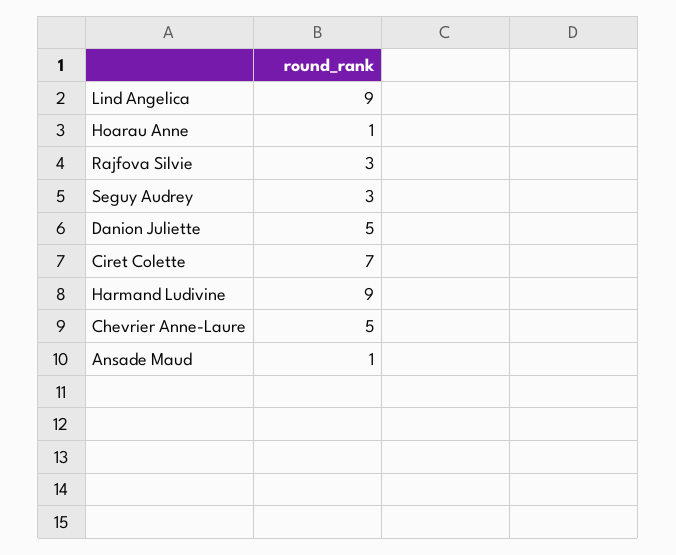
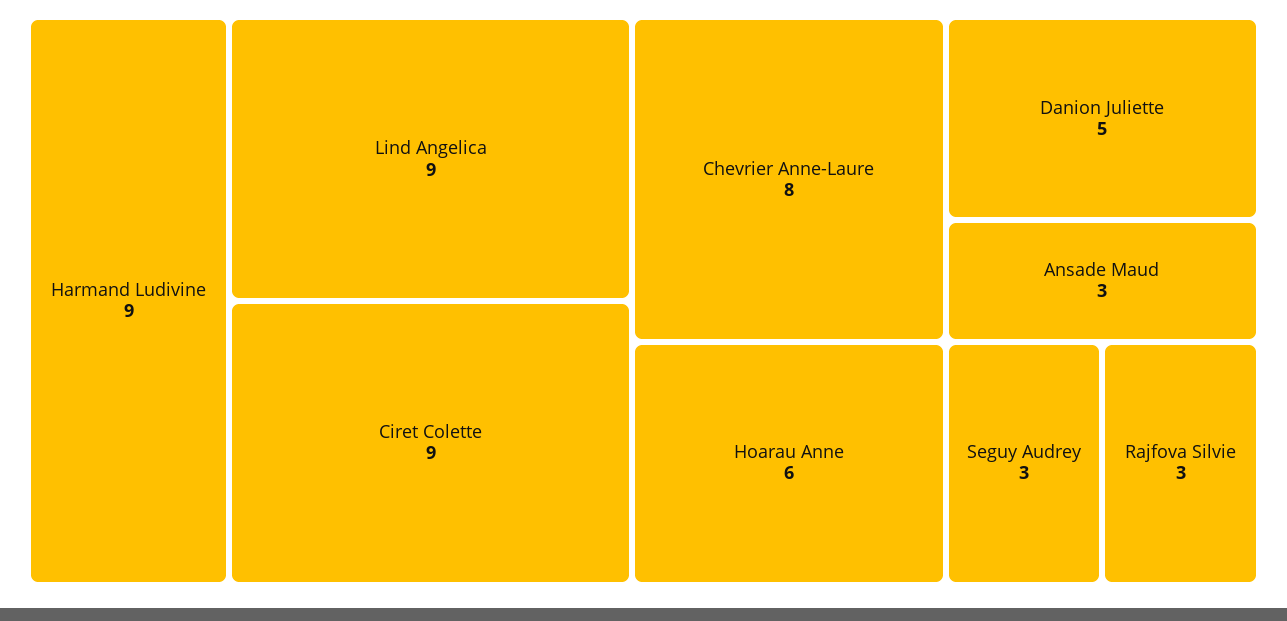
  {
    "Lind Angelica": 9,
-   "Hoarau Anne": 1,
+   "Hoarau Anne": 6,
    "Rajfova Silvie": 3,
    "Seguy Audrey": 3,
    "Danion Juliette": 5,
-   "Ciret Colette": 7,
+   "Ciret Colette": 9,
    "Harmand Ludivine": 9,
-   "Chevrier Anne-Laure": 5,
+   "Chevrier Anne-Laure": 8,
-   "Ansade Maud": 1
+   "Ansade Maud": 3
  }

